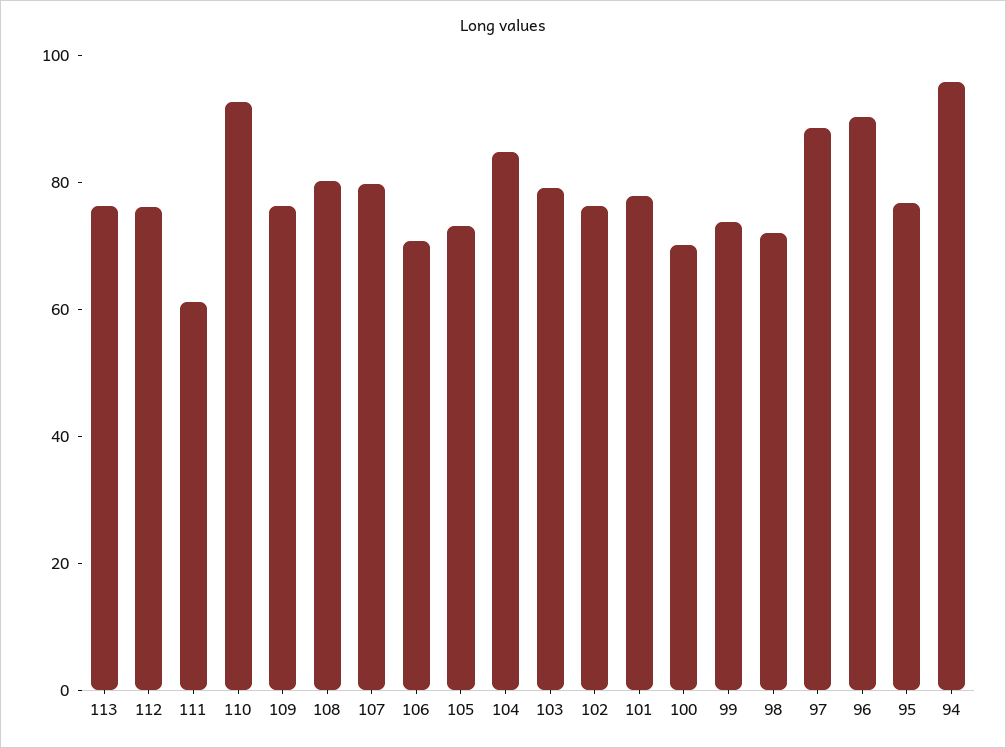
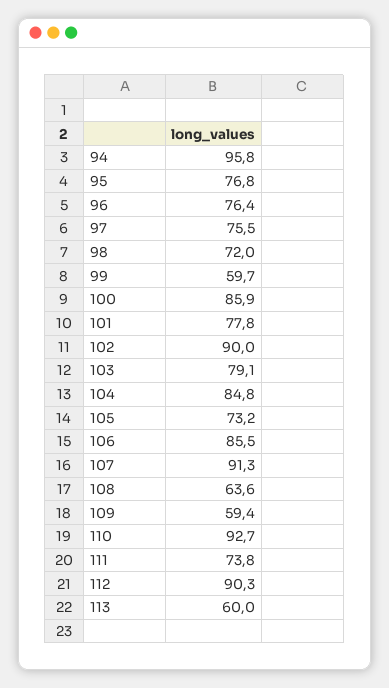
  {
-   "113": 75,
+   "113": 60,
-   "112": 75,
+   "112": 90.3,
-   "111": 60,
+   "111": 73.8,
    "110": 92.7,
-   "109": 75,
+   "109": 59.4,
-   "108": 80,
+   "108": 63.6,
-   "107": 80,
+   "107": 91.3,
-   "106": 70,
+   "106": 85.5,
    "105": 73.2,
    "104": 84.8,
    "103": 79.1,
-   "102": 75,
+   "102": 90,
    "101": 77.8,
-   "100": 70,
+   "100": 85.9,
-   "99": 75,
+   "99": 59.7,
    "98": 72,
-   "97": 90,
+   "97": 75.5,
-   "96": 90,
+   "96": 76.4,
    "95": 76.8,
    "94": 95.8
  }

